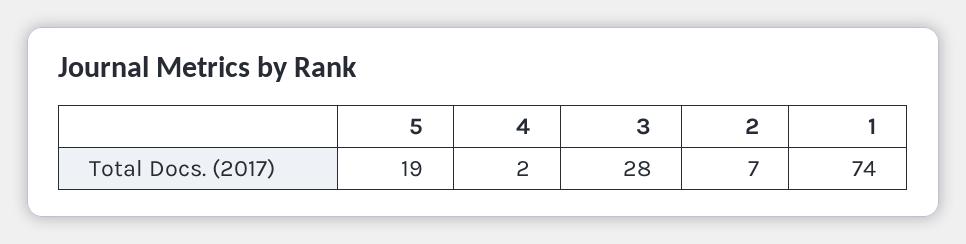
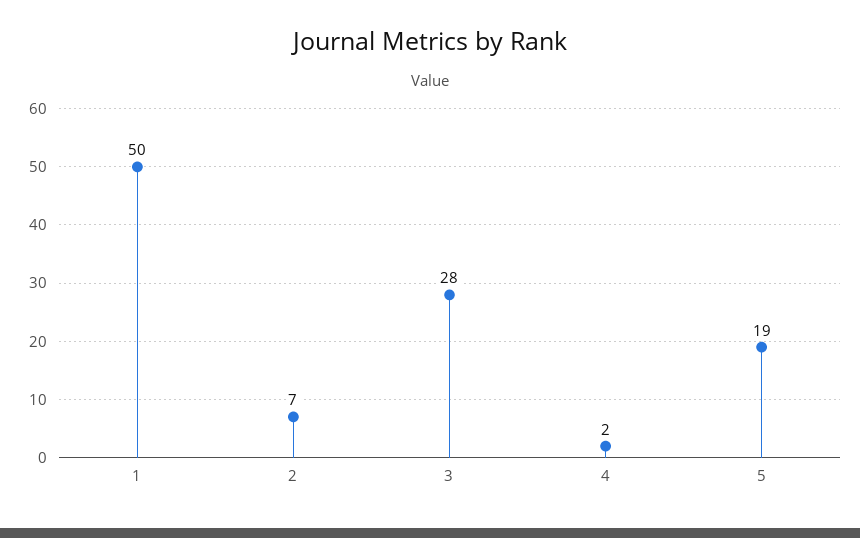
  {
    "5": 19,
    "4": 2,
    "3": 28,
    "2": 7,
-   "1": 74
+   "1": 50
  }

